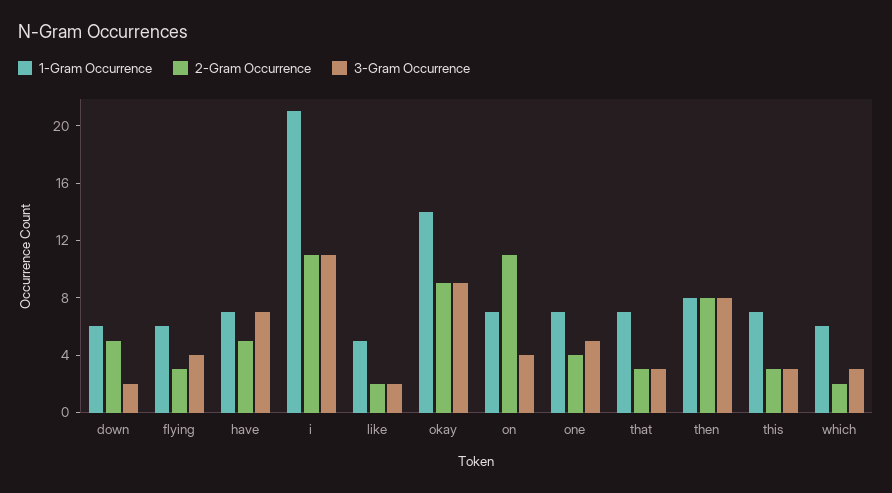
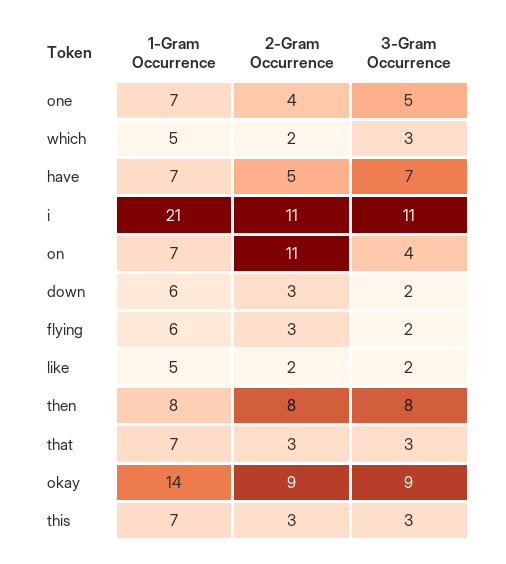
  {
    "1-Gram Occurrence": {
      "down": 6,
      "flying": 6,
      "have": 7,
      "i": 21,
      "like": 5,
      "okay": 14,
      "on": 7,
      "one": 7,
      "that": 7,
      "then": 8,
      "this": 7,
-     "which": 6
+     "which": 5
    },
    "2-Gram Occurrence": {
-     "down": 5,
+     "down": 3,
      "flying": 3,
      "have": 5,
      "i": 11,
      "like": 2,
      "okay": 9,
      "on": 11,
      "one": 4,
      "that": 3,
      "then": 8,
      "this": 3,
      "which": 2
    },
    "3-Gram Occurrence": {
      "down": 2,
-     "flying": 4,
+     "flying": 2,
      "have": 7,
      "i": 11,
      "like": 2,
      "okay": 9,
      "on": 4,
      "one": 5,
      "that": 3,
      "then": 8,
      "this": 3,
      "which": 3
    }
  }

